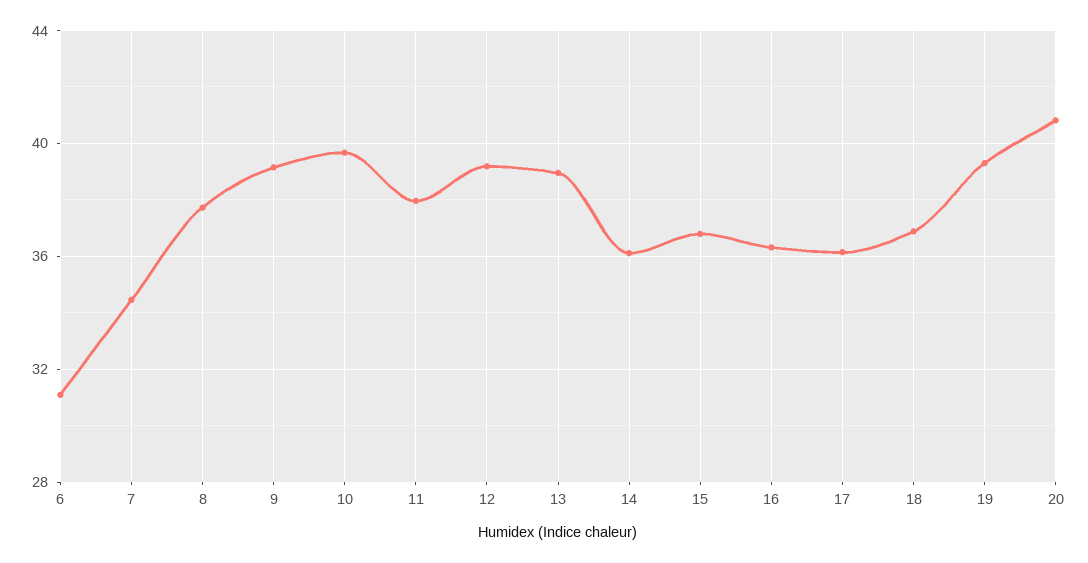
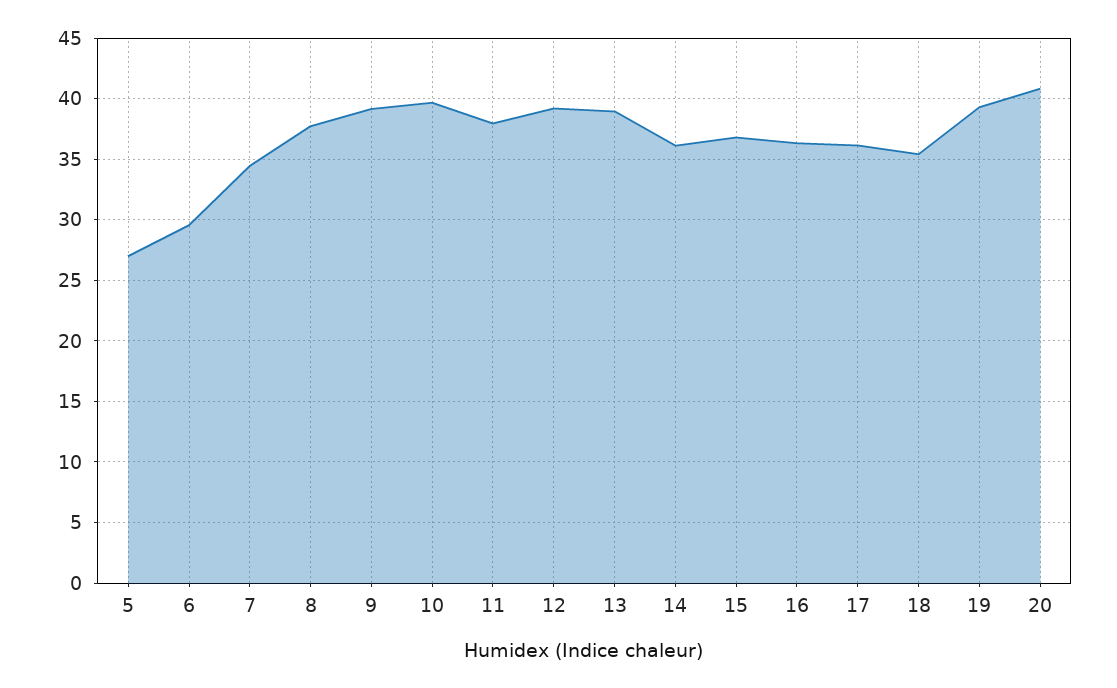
  {
-   "6": 31,
+   "6": 29.5,
    "7": 34.5,
    "8": 37.5,
    "9": 39,
    "10": 39.5,
    "11": 38,
    "12": 39,
    "13": 39,
    "14": 36,
    "15": 37,
    "16": 36.5,
    "17": 36,
-   "18": 37,
+   "18": 35.5,
    "19": 39.5,
-   "20": 41
+   "20": 41,
+   "5": 27
  }

